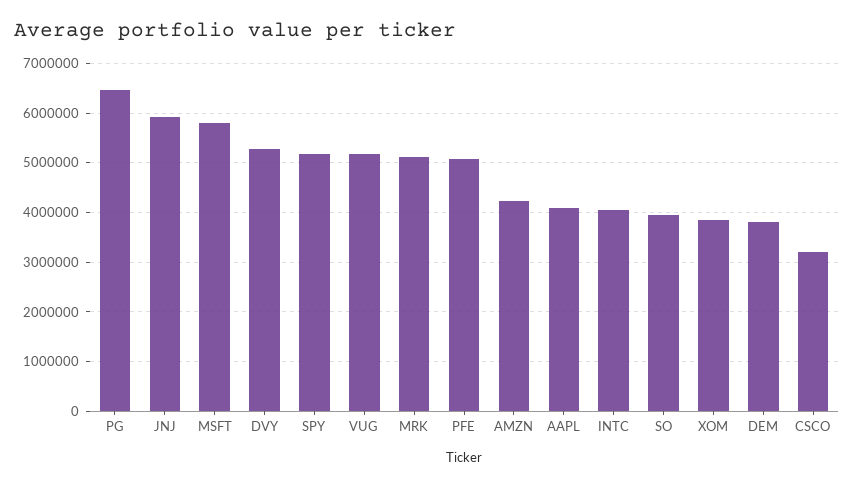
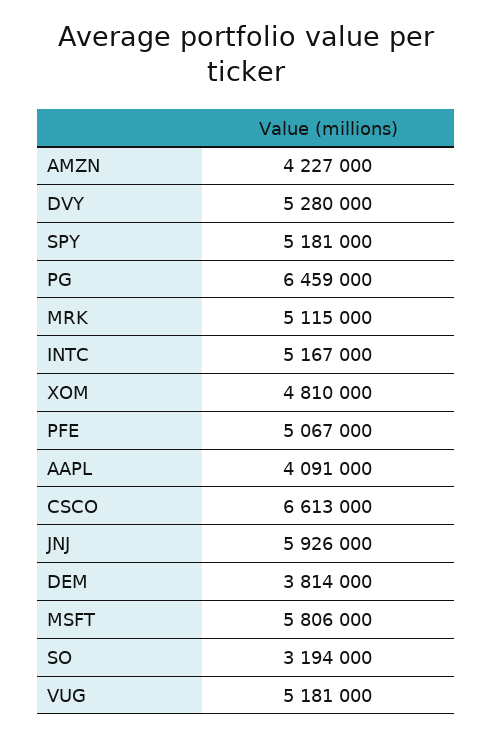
  {
    "PG": 6459000,
    "JNJ": 5926000,
    "MSFT": 5806000,
    "DVY": 5280000,
    "SPY": 5181000,
    "VUG": 5181000,
    "MRK": 5115000,
    "PFE": 5067000,
    "AMZN": 4227000,
    "AAPL": 4091000,
-   "INTC": 4000000,
+   "INTC": 5167000,
-   "SO": 4000000,
+   "SO": 3194000,
-   "XOM": 3800000,
+   "XOM": 4810000,
    "DEM": 3814000,
-   "CSCO": 3200000
+   "CSCO": 6613000
  }

